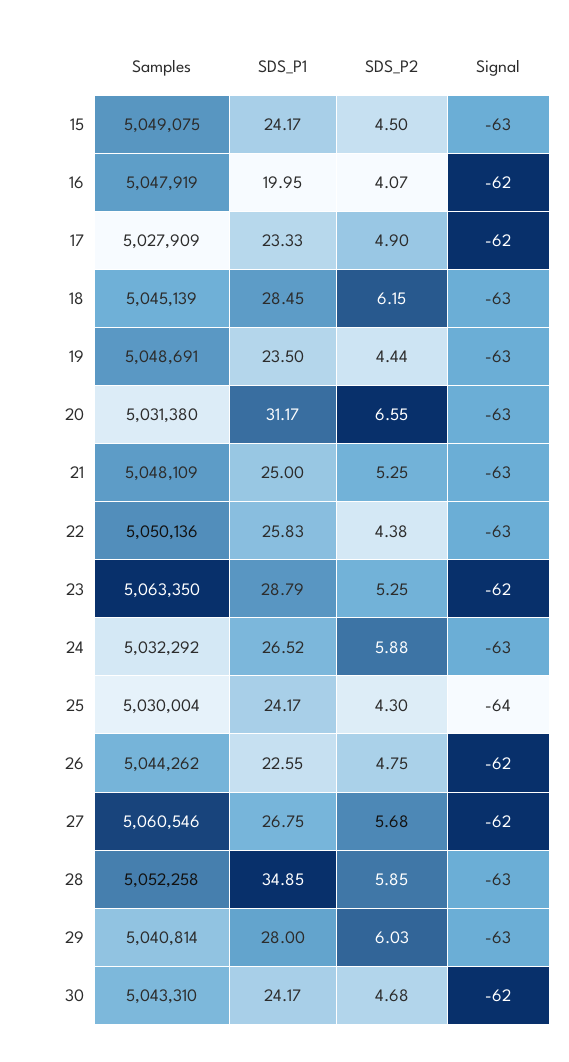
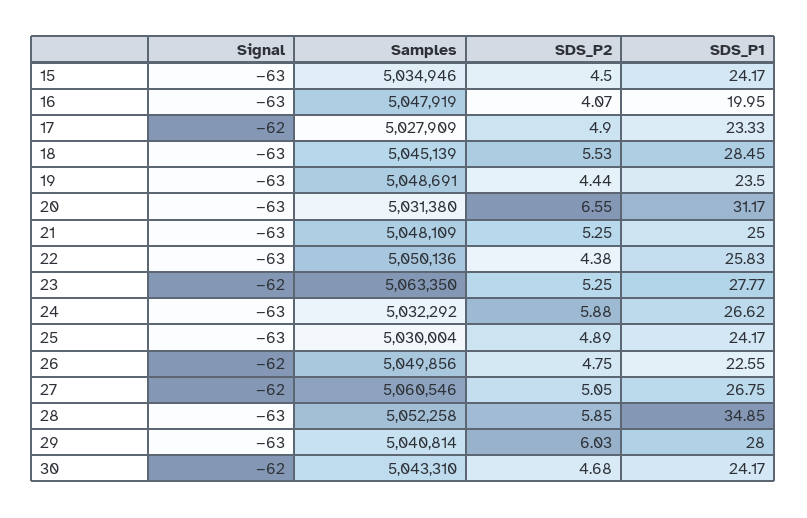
  {
    "Samples": {
-     "15": 5049075,
+     "15": 5034946,
      "16": 5047919,
      "17": 5027909,
      "18": 5045139,
      "19": 5048691,
      "20": 5031380,
      "21": 5048109,
      "22": 5050136,
      "23": 5063350,
      "24": 5032292,
      "25": 5030004,
-     "26": 5044262,
+     "26": 5049856,
      "27": 5060546,
      "28": 5052258,
      "29": 5040814,
      "30": 5043310
    },
    "SDS_P1": {
      "15": 24.17,
      "16": 19.95,
      "17": 23.33,
      "18": 28.45,
      "19": 23.5,
      "20": 31.17,
      "21": 25,
      "22": 25.83,
-     "23": 28.79,
+     "23": 27.77,
-     "24": 26.52,
+     "24": 26.62,
      "25": 24.17,
      "26": 22.55,
      "27": 26.75,
      "28": 34.85,
      "29": 28,
      "30": 24.17
    },
    "SDS_P2": {
      "15": 4.5,
      "16": 4.07,
      "17": 4.9,
-     "18": 6.15,
+     "18": 5.53,
      "19": 4.44,
      "20": 6.55,
      "21": 5.25,
      "22": 4.38,
      "23": 5.25,
      "24": 5.88,
-     "25": 4.3,
+     "25": 4.89,
      "26": 4.75,
-     "27": 5.68,
+     "27": 5.05,
      "28": 5.85,
      "29": 6.03,
      "30": 4.68
    },
    "Signal": {
      "15": -63,
-     "16": -62,
+     "16": -63,
      "17": -62,
      "18": -63,
      "19": -63,
      "20": -63,
      "21": -63,
      "22": -63,
      "23": -62,
      "24": -63,
-     "25": -64,
+     "25": -63,
      "26": -62,
      "27": -62,
      "28": -63,
      "29": -63,
      "30": -62
    }
  }

